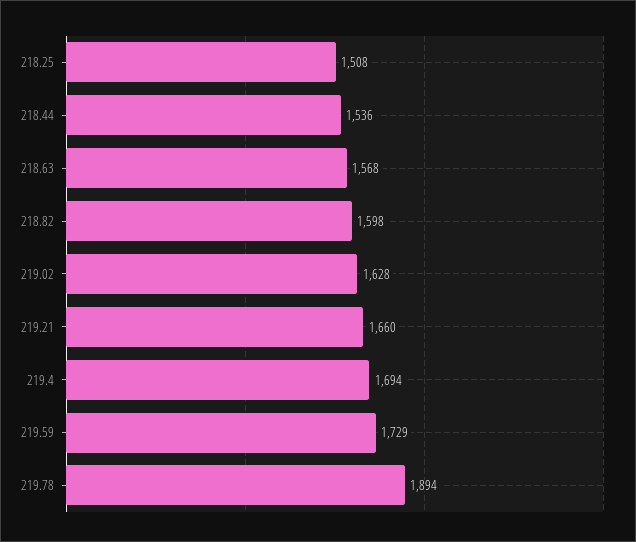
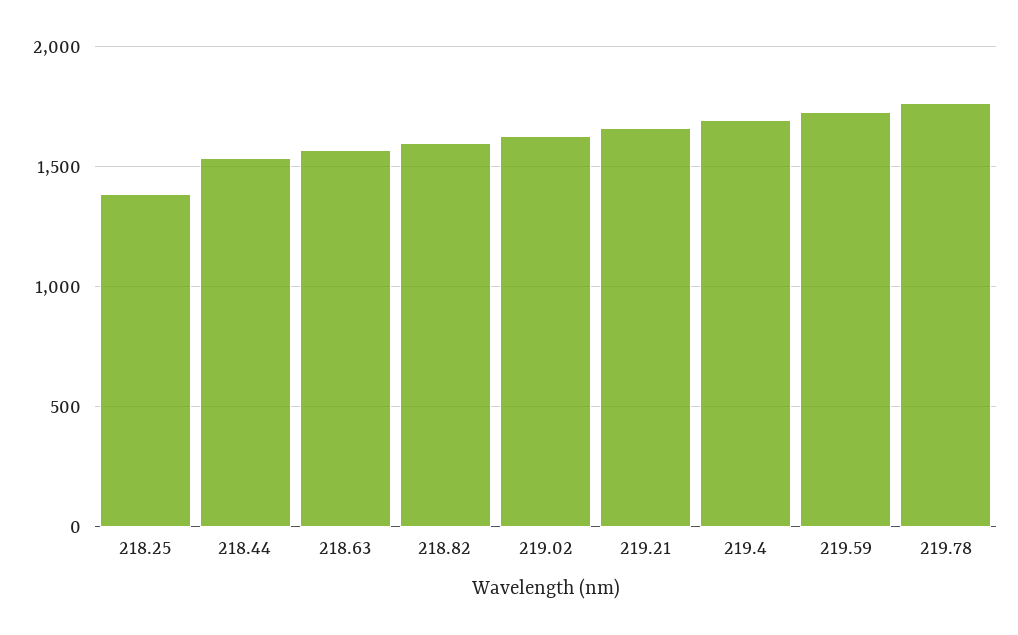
  {
-   "218.25": 1508,
+   "218.25": 1400,
    "218.44": 1536,
    "218.63": 1568,
    "218.82": 1598,
    "219.02": 1628,
    "219.21": 1660,
    "219.4": 1694,
    "219.59": 1729,
-   "219.78": 1894
+   "219.78": 1750
  }

